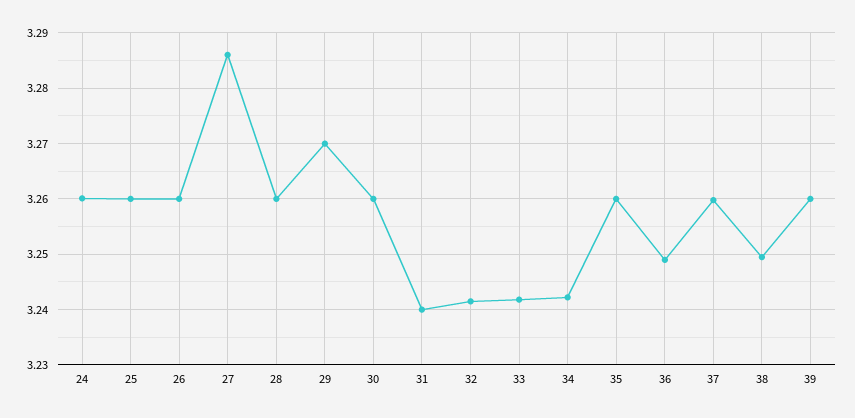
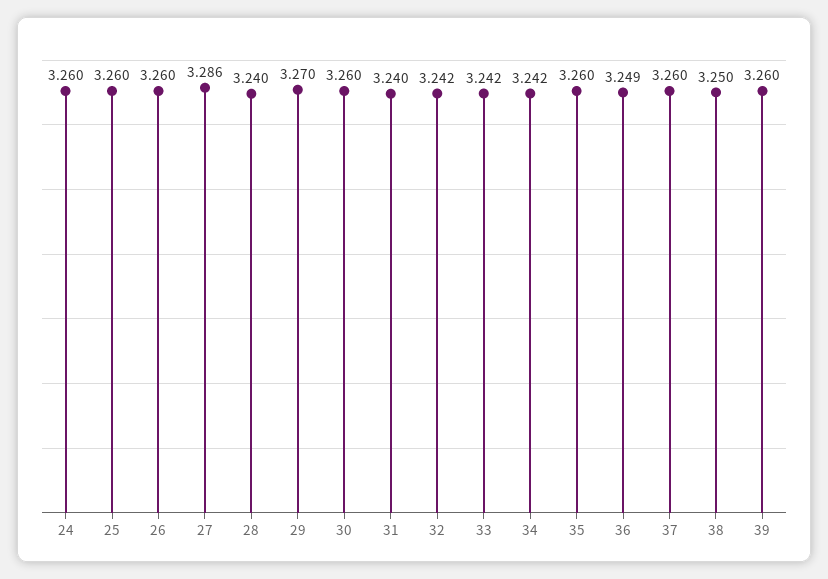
  {
    "24": 3.26,
    "25": 3.26,
    "26": 3.26,
    "27": 3.286,
-   "28": 3.26,
+   "28": 3.24,
    "29": 3.27,
    "30": 3.26,
    "31": 3.24,
    "32": 3.242,
    "33": 3.242,
    "34": 3.242,
    "35": 3.26,
    "36": 3.249,
    "37": 3.26,
    "38": 3.25,
    "39": 3.26
  }

